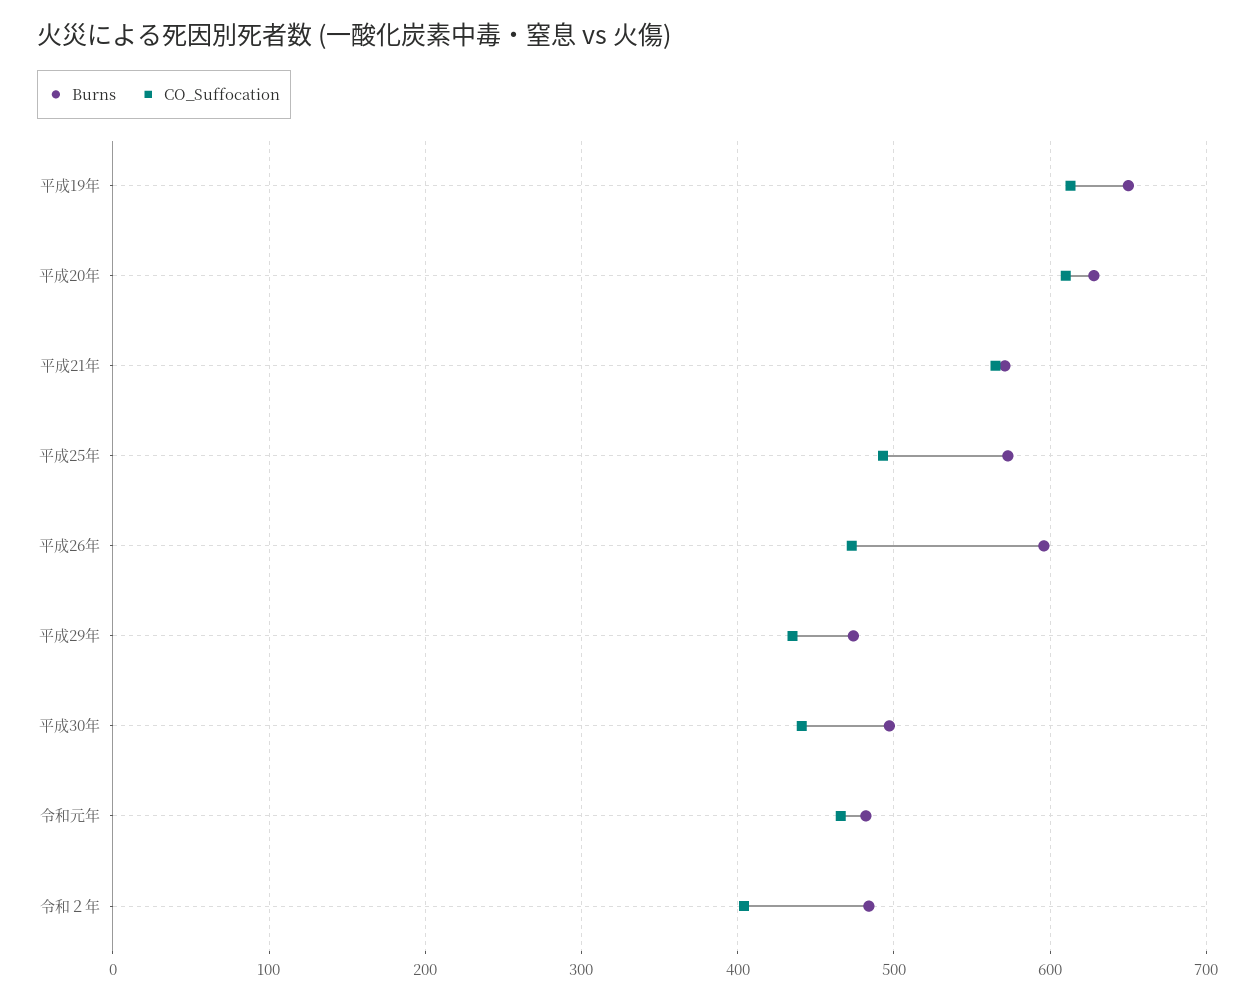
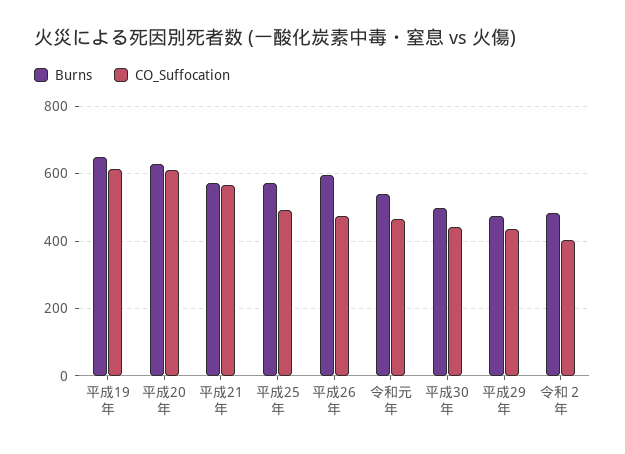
  {
    "Burns": {
      "平成19年": 650,
      "平成20年": 630,
      "平成21年": 570,
      "平成25年": 570,
      "平成26年": 600,
      "平成29年": 470,
      "平成30年": 500,
-     "令和元年": 480,
+     "令和元年": 540,
      "令和２年": 480
    },
    "CO_Suffocation": {
      "平成19年": 610,
      "平成20年": 610,
      "平成21年": 570,
      "平成25年": 490,
      "平成26年": 470,
      "平成29年": 440,
      "平成30年": 440,
      "令和元年": 470,
      "令和２年": 400
    }
  }

